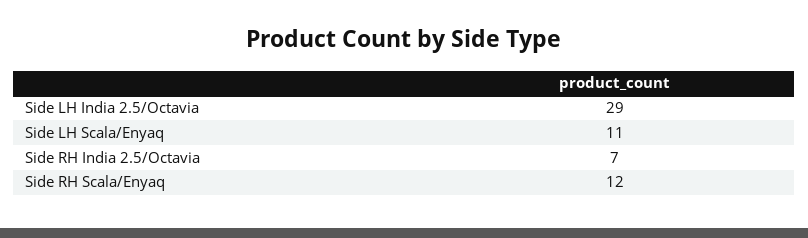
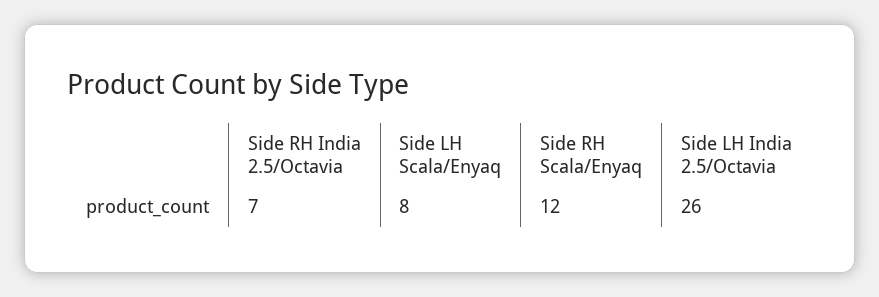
  {
-   "Side LH India 2.5/Octavia": 29,
+   "Side LH India 2.5/Octavia": 26,
-   "Side LH Scala/Enyaq": 11,
+   "Side LH Scala/Enyaq": 8,
    "Side RH India 2.5/Octavia": 7,
    "Side RH Scala/Enyaq": 12
  }

